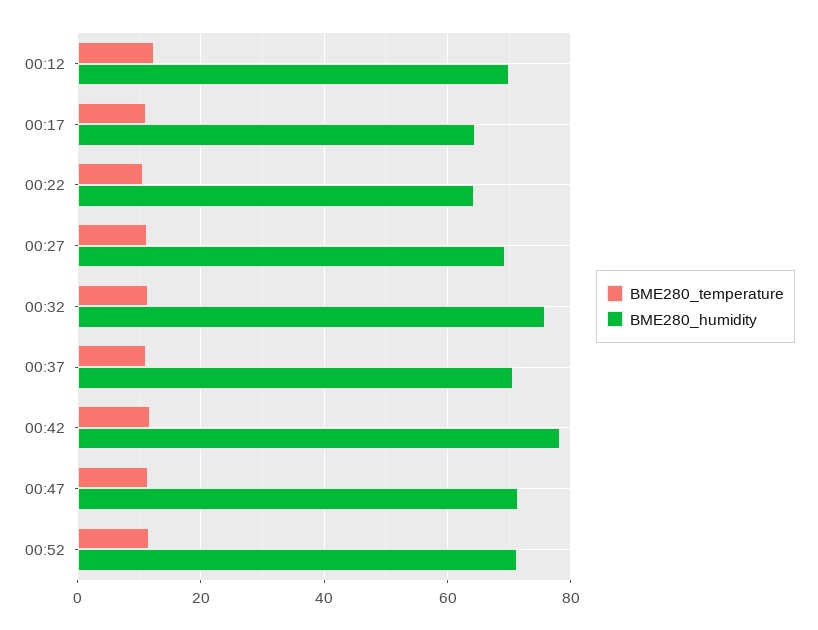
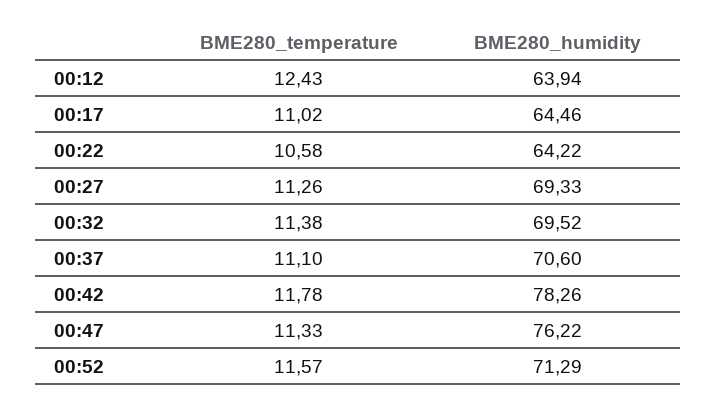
  {
    "BME280_temperature": {
      "00:12": 12.43,
      "00:17": 11.02,
      "00:22": 10.58,
      "00:27": 11.26,
      "00:32": 11.38,
      "00:37": 11.1,
      "00:42": 11.78,
      "00:47": 11.33,
      "00:52": 11.57
    },
    "BME280_humidity": {
-     "00:12": 70,
+     "00:12": 63.94,
      "00:17": 64.46,
      "00:22": 64.22,
      "00:27": 69.33,
-     "00:32": 76,
+     "00:32": 69.52,
      "00:37": 70.6,
      "00:42": 78.26,
-     "00:47": 72,
+     "00:47": 76.22,
      "00:52": 71.29
    }
  }

